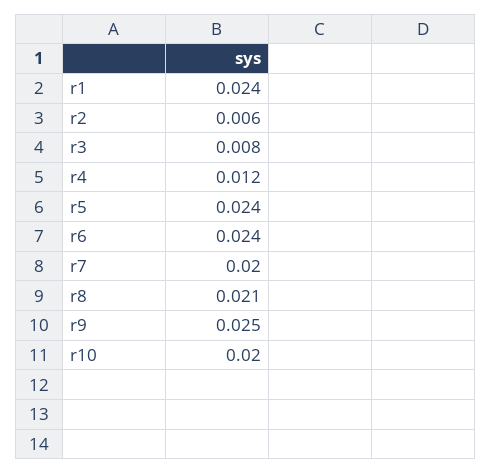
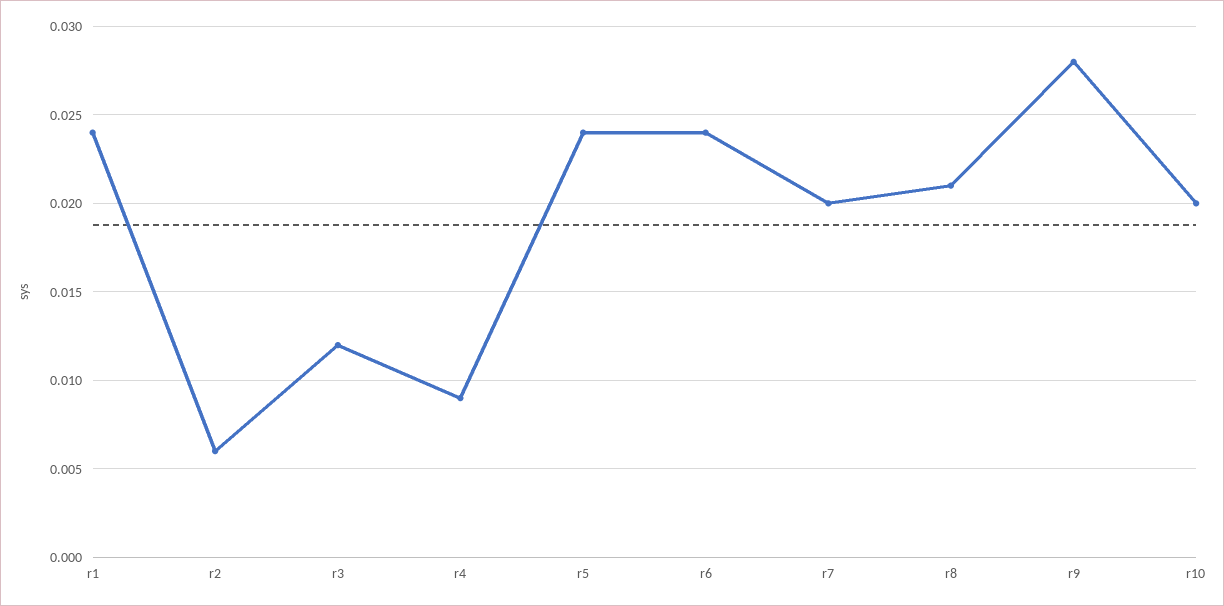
  {
    "r1": 0.024,
    "r2": 0.006,
-   "r3": 0.008,
+   "r3": 0.012,
-   "r4": 0.012,
+   "r4": 0.009,
    "r5": 0.024,
    "r6": 0.024,
    "r7": 0.02,
    "r8": 0.021,
-   "r9": 0.025,
+   "r9": 0.028,
    "r10": 0.02
  }

